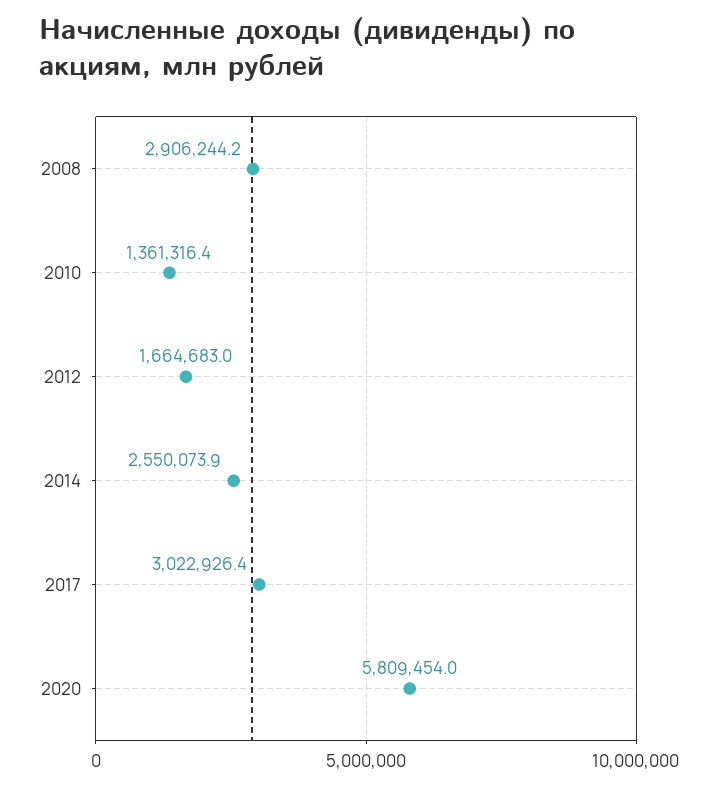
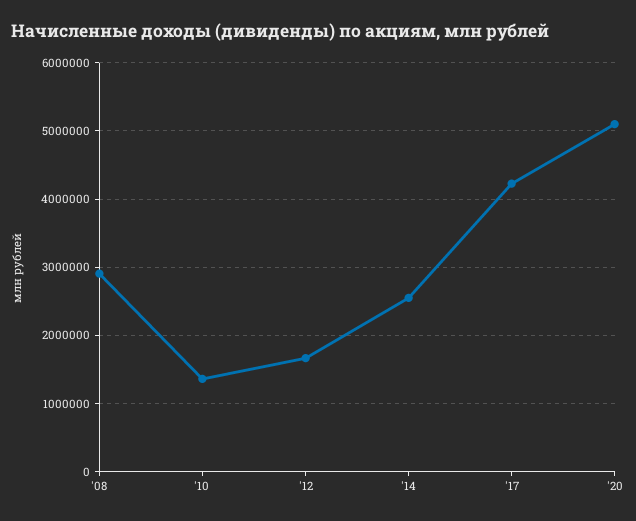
  {
    "2008": 2906244.2,
    "2010": 1361316.4,
    "2012": 1664683,
    "2014": 2550073.9,
-   "2017": 3022926.4,
+   "2017": 4200000,
-   "2020": 5809454
+   "2020": 5100000
  }

